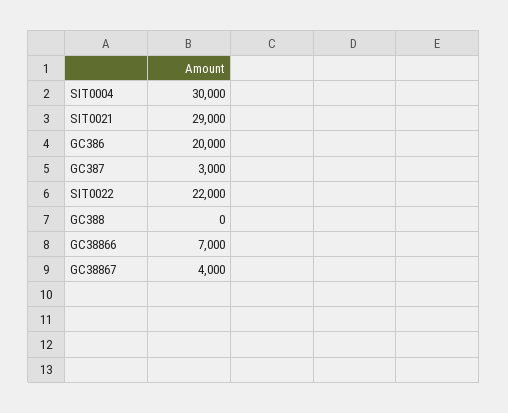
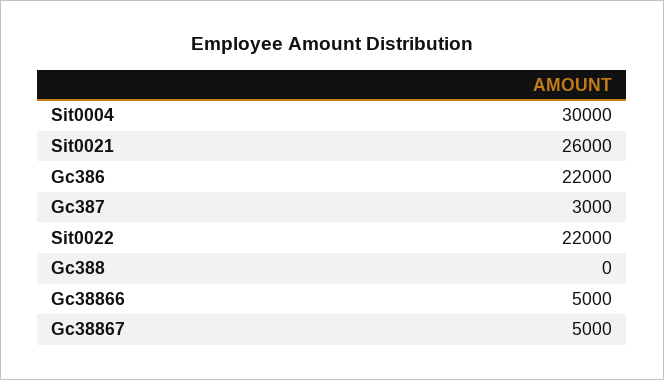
  {
    "SIT0004": 30000,
-   "SIT0021": 29000,
+   "SIT0021": 26000,
-   "GC386": 20000,
+   "GC386": 22000,
    "GC387": 3000,
    "SIT0022": 22000,
    "GC388": 0,
-   "GC38866": 7000,
+   "GC38866": 5000,
-   "GC38867": 4000
+   "GC38867": 5000
  }

